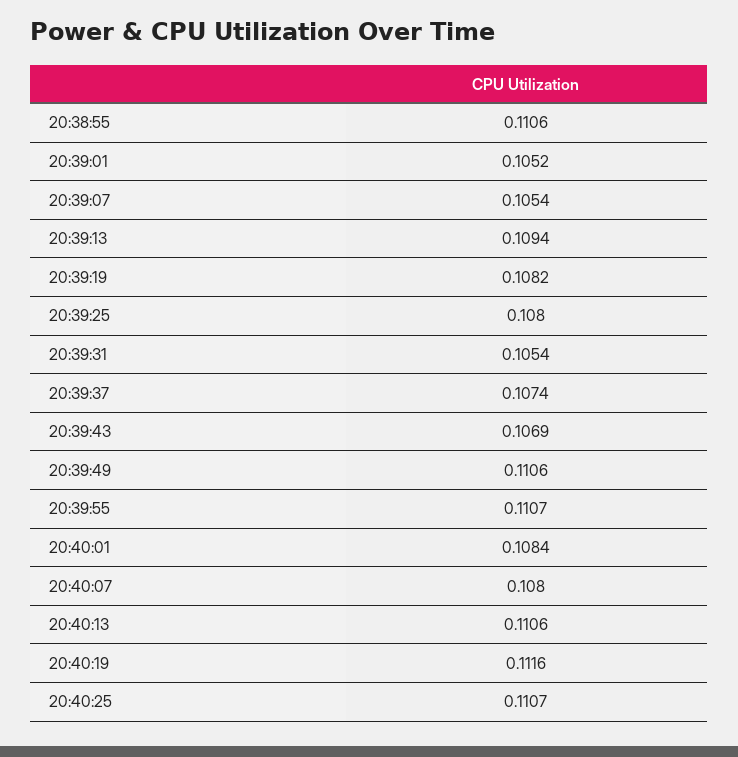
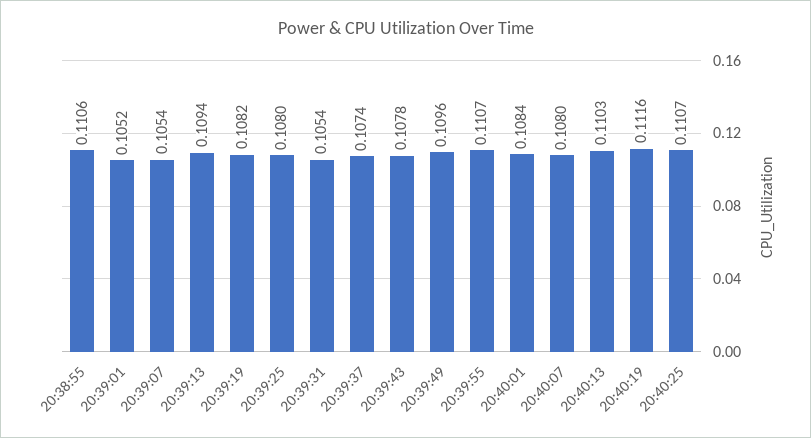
  {
    "20:38:55": 0.1106,
    "20:39:01": 0.1052,
    "20:39:07": 0.1054,
    "20:39:13": 0.1094,
    "20:39:19": 0.1082,
    "20:39:25": 0.108,
    "20:39:31": 0.1054,
    "20:39:37": 0.1074,
-   "20:39:43": 0.1069,
+   "20:39:43": 0.1078,
-   "20:39:49": 0.1106,
+   "20:39:49": 0.1096,
    "20:39:55": 0.1107,
    "20:40:01": 0.1084,
    "20:40:07": 0.108,
-   "20:40:13": 0.1106,
+   "20:40:13": 0.1103,
    "20:40:19": 0.1116,
    "20:40:25": 0.1107
  }

